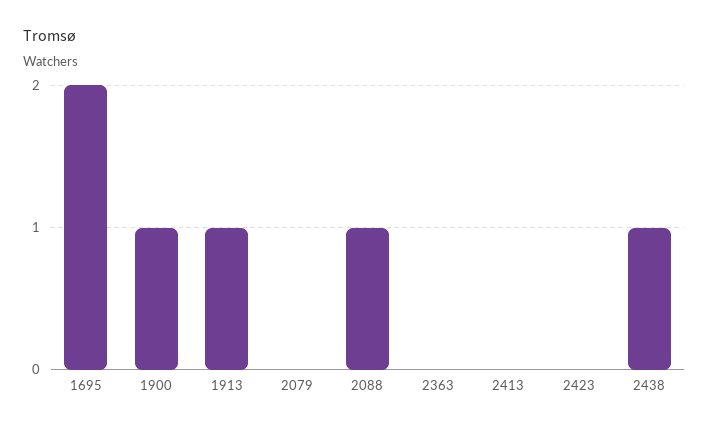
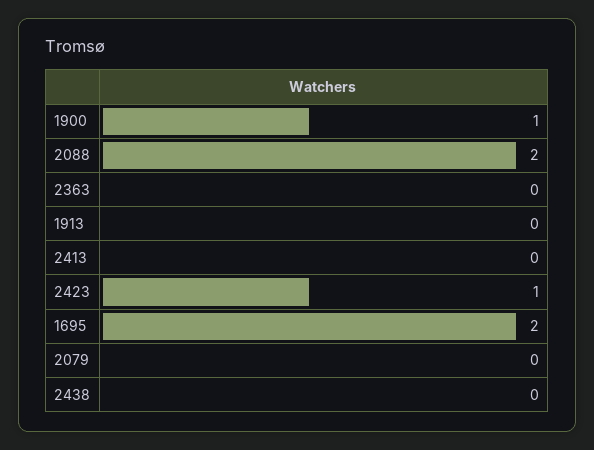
  {
    "1695": 2,
    "1900": 1,
-   "1913": 1,
+   "1913": 0,
    "2079": 0,
-   "2088": 1,
+   "2088": 2,
    "2363": 0,
    "2413": 0,
-   "2423": 0,
+   "2423": 1,
-   "2438": 1
+   "2438": 0
  }

